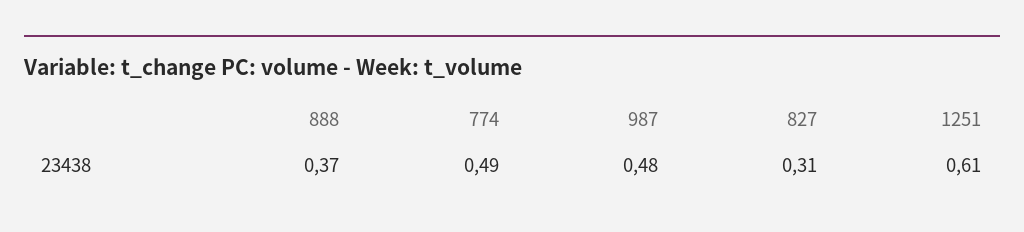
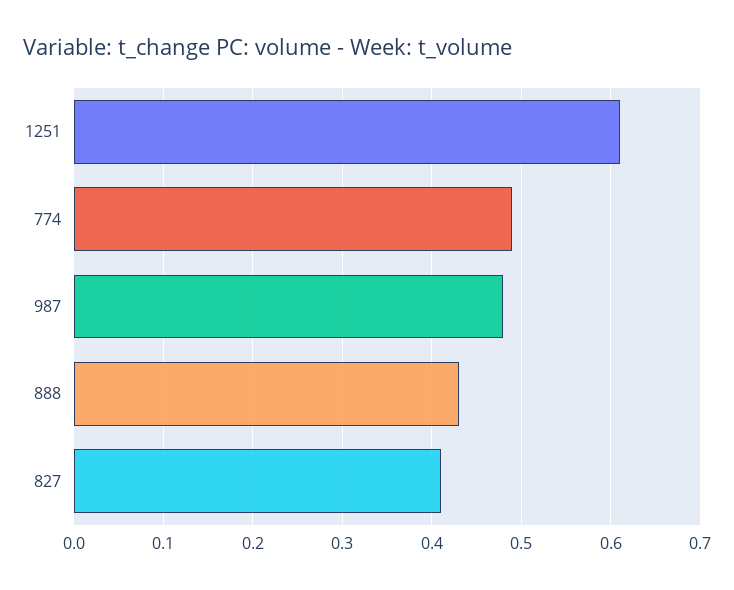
  {
-   "888": 0.37,
+   "888": 0.43,
    "774": 0.49,
    "987": 0.48,
-   "827": 0.31,
+   "827": 0.41,
    "1251": 0.61
  }

